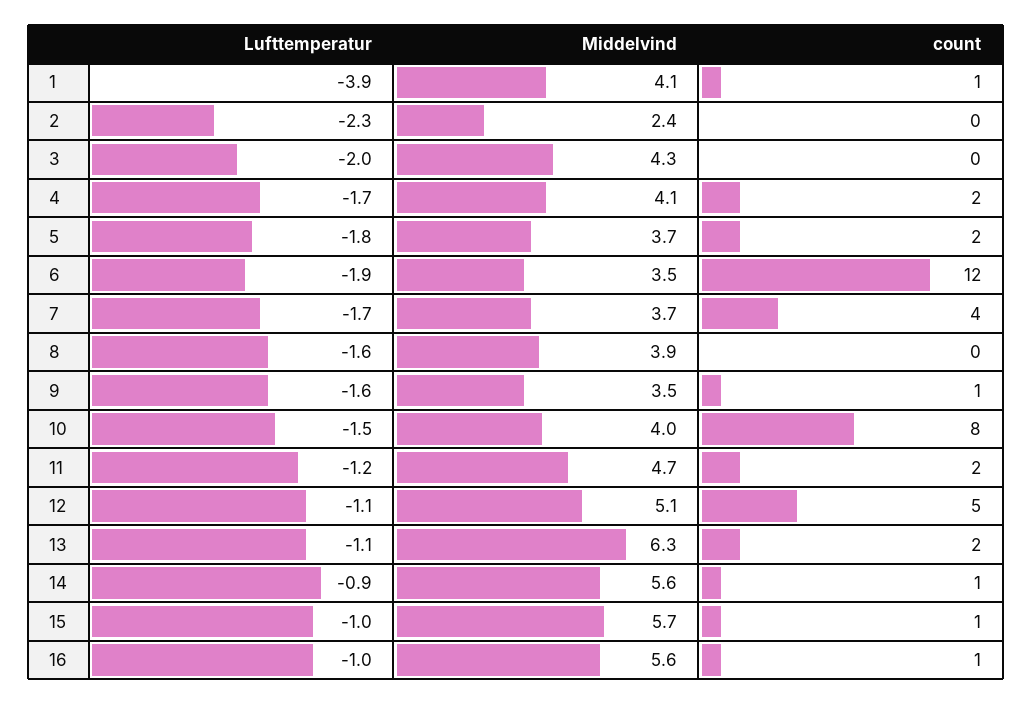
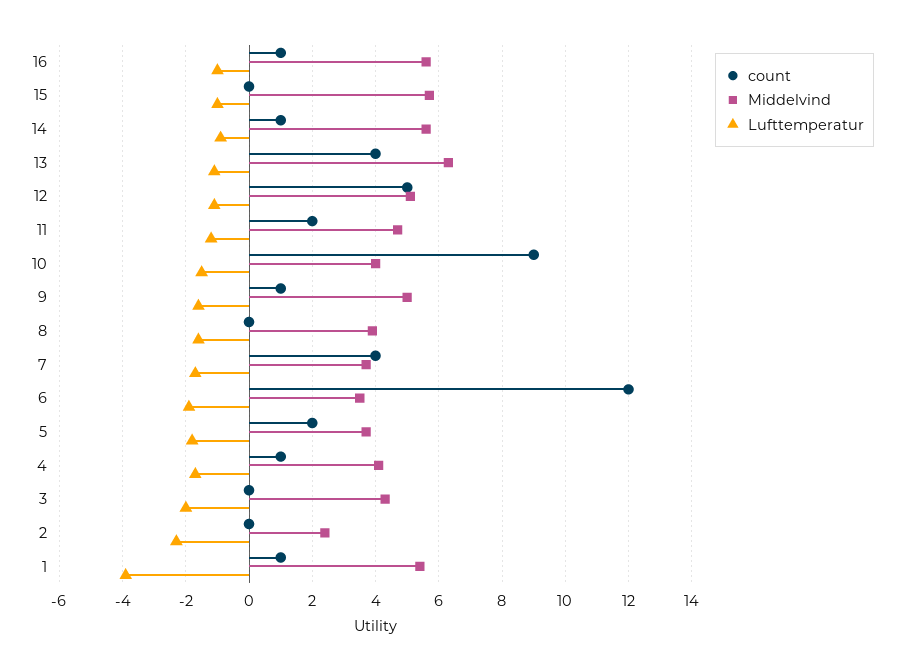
  {
    "Lufttemperatur": {
      "1": -3.9,
      "2": -2.3,
      "3": -2,
      "4": -1.7,
      "5": -1.8,
      "6": -1.9,
      "7": -1.7,
      "8": -1.6,
      "9": -1.6,
      "10": -1.5,
      "11": -1.2,
      "12": -1.1,
      "13": -1.1,
      "14": -0.9,
      "15": -1,
      "16": -1
    },
    "Middelvind": {
-     "1": 4.1,
+     "1": 5.5,
      "2": 2.4,
      "3": 4.3,
      "4": 4.1,
      "5": 3.7,
      "6": 3.5,
      "7": 3.7,
      "8": 3.9,
-     "9": 3.5,
+     "9": 5,
      "10": 4,
      "11": 4.7,
      "12": 5.1,
      "13": 6.3,
      "14": 5.6,
      "15": 5.7,
      "16": 5.6
    },
    "count": {
      "1": 1,
      "2": 0,
      "3": 0,
-     "4": 2,
+     "4": 1,
      "5": 2,
      "6": 12,
      "7": 4,
      "8": 0,
      "9": 1,
-     "10": 8,
+     "10": 9,
      "11": 2,
      "12": 5,
-     "13": 2,
+     "13": 4,
      "14": 1,
-     "15": 1,
+     "15": 0,
      "16": 1
    }
  }

